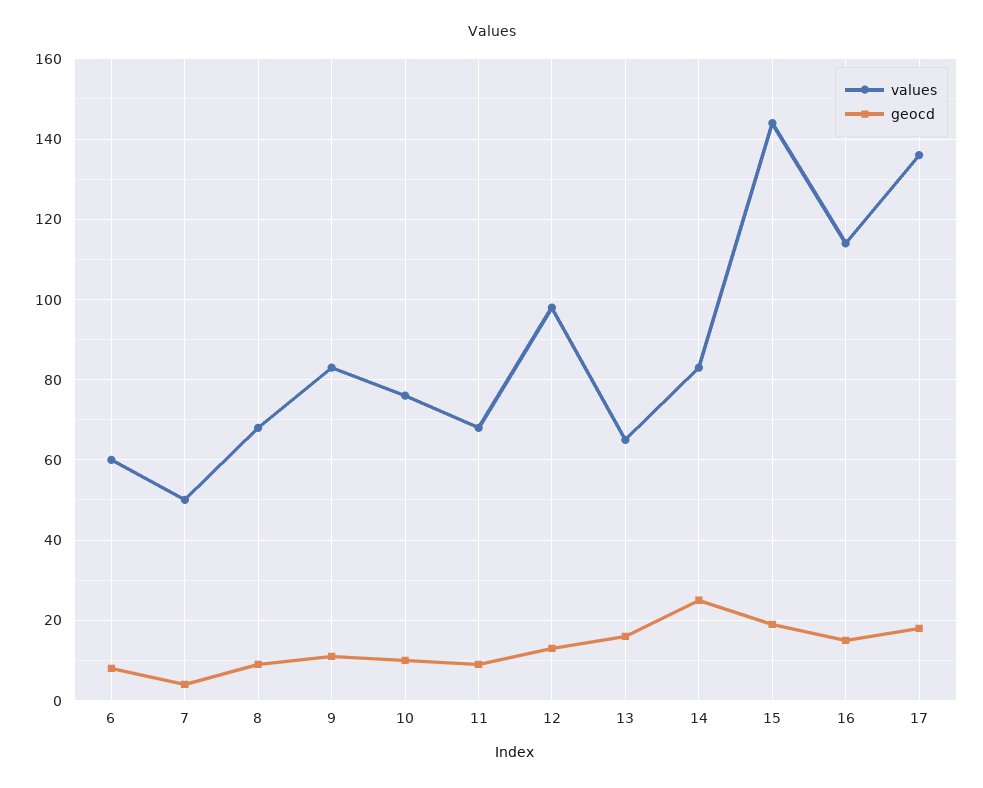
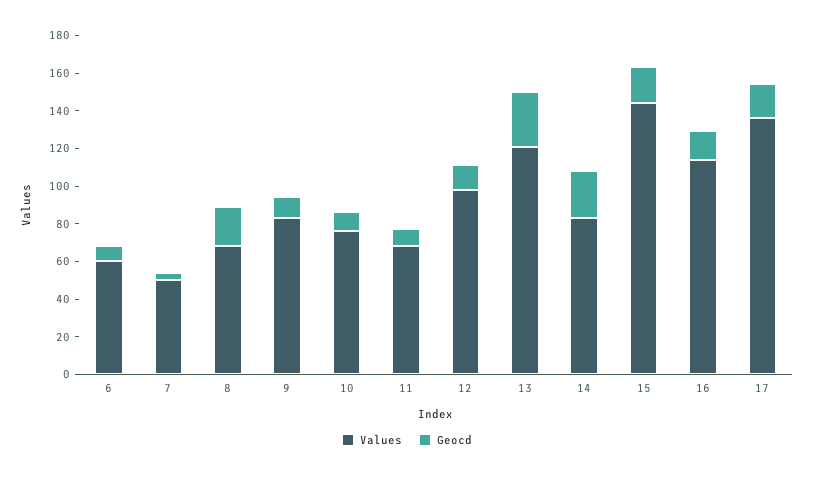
  {
    "values": {
      "6": 60,
      "7": 50,
      "8": 70,
      "9": 85,
      "10": 75,
      "11": 70,
      "12": 100,
-     "13": 65,
+     "13": 120,
      "14": 85,
      "15": 145,
      "16": 115,
      "17": 135
    },
    "geocd": {
      "6": 10,
      "7": 5,
-     "8": 10,
+     "8": 20,
      "9": 10,
      "10": 10,
      "11": 10,
      "12": 15,
-     "13": 15,
+     "13": 30,
      "14": 25,
      "15": 20,
      "16": 15,
      "17": 20
    }
  }

